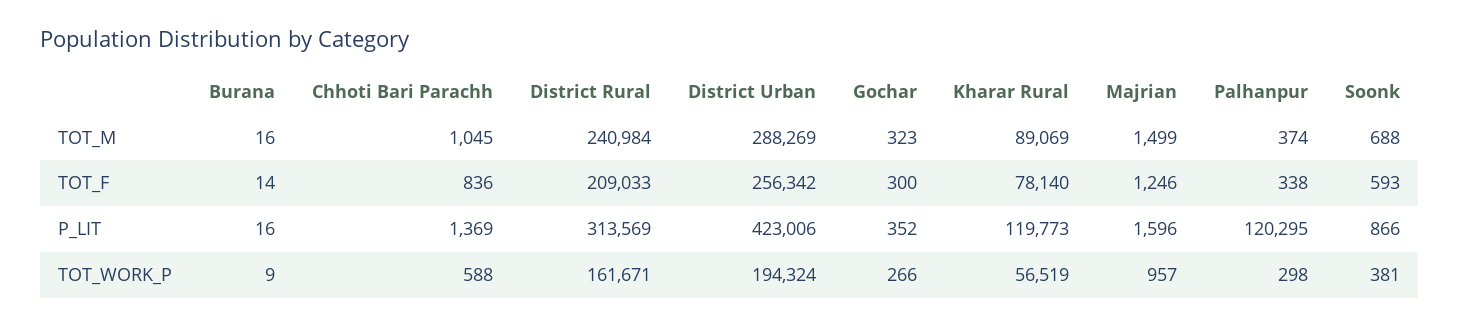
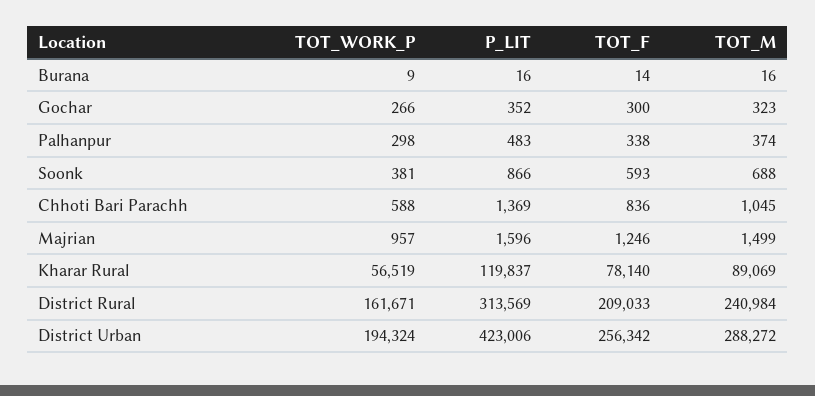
  {
    "Burana": {
      "TOT_M": 16,
      "TOT_F": 14,
      "P_LIT": 16,
      "TOT_WORK_P": 9
    },
    "Chhoti Bari Parachh": {
      "TOT_M": 1045,
      "TOT_F": 836,
      "P_LIT": 1369,
      "TOT_WORK_P": 588
    },
    "District Rural": {
      "TOT_M": 240984,
      "TOT_F": 209033,
      "P_LIT": 313569,
      "TOT_WORK_P": 161671
    },
    "District Urban": {
-     "TOT_M": 288269,
+     "TOT_M": 288272,
      "TOT_F": 256342,
      "P_LIT": 423006,
      "TOT_WORK_P": 194324
    },
    "Gochar": {
      "TOT_M": 323,
      "TOT_F": 300,
      "P_LIT": 352,
      "TOT_WORK_P": 266
    },
    "Kharar Rural": {
      "TOT_M": 89069,
      "TOT_F": 78140,
-     "P_LIT": 119773,
+     "P_LIT": 119837,
      "TOT_WORK_P": 56519
    },
    "Majrian": {
      "TOT_M": 1499,
      "TOT_F": 1246,
      "P_LIT": 1596,
      "TOT_WORK_P": 957
    },
    "Palhanpur": {
      "TOT_M": 374,
      "TOT_F": 338,
-     "P_LIT": 120295,
+     "P_LIT": 483,
      "TOT_WORK_P": 298
    },
    "Soonk": {
      "TOT_M": 688,
      "TOT_F": 593,
      "P_LIT": 866,
      "TOT_WORK_P": 381
    }
  }

